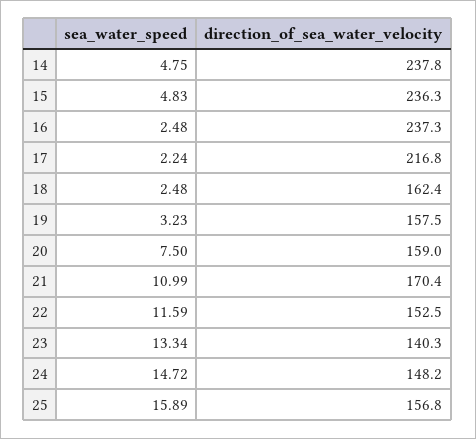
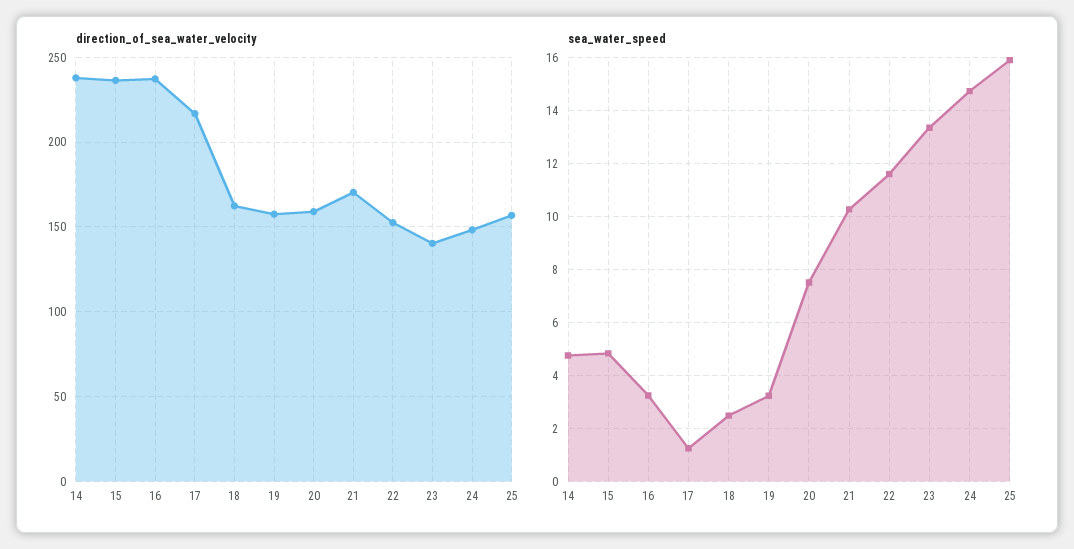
  {
    "sea_water_speed": {
      "14": 4.75,
      "15": 4.83,
-     "16": 2.48,
+     "16": 3.25,
-     "17": 2.24,
+     "17": 1.25,
      "18": 2.48,
      "19": 3.23,
      "20": 7.5,
-     "21": 10.99,
+     "21": 10.25,
      "22": 11.59,
      "23": 13.34,
      "24": 14.72,
      "25": 15.89
    },
    "direction_of_sea_water_velocity": {
      "14": 237.8,
      "15": 236.3,
      "16": 237.3,
      "17": 216.8,
      "18": 162.4,
      "19": 157.5,
      "20": 159,
      "21": 170.4,
      "22": 152.5,
      "23": 140.3,
      "24": 148.2,
      "25": 156.8
    }
  }

